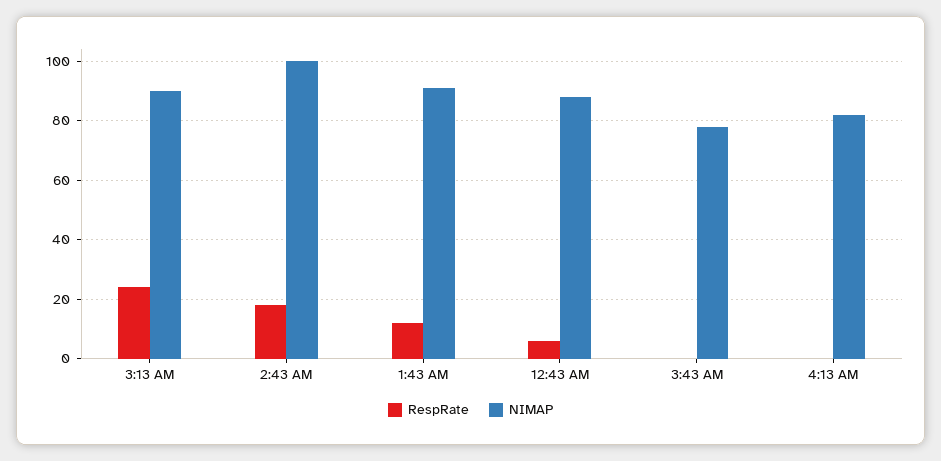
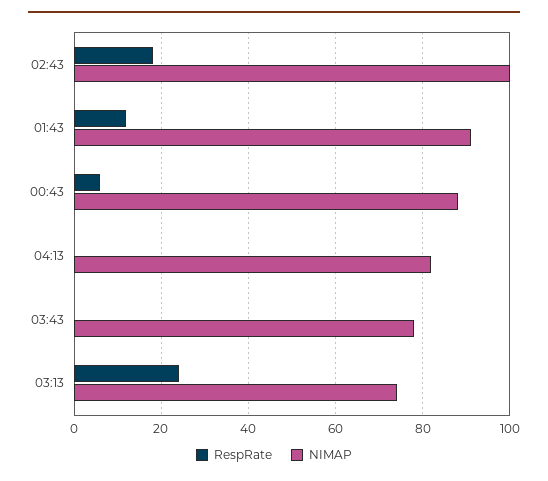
  {
    "RespRate": {
      "3:13 AM": 25,
      "2:43 AM": 20,
      "1:43 AM": 10,
      "12:43 AM": 5,
      "3:43 AM": 0,
      "4:13 AM": 0
    },
    "NIMAP": {
-     "3:13 AM": 90,
+     "3:13 AM": 75,
      "2:43 AM": 100,
      "1:43 AM": 90,
      "12:43 AM": 90,
      "3:43 AM": 80,
      "4:13 AM": 80
    }
  }

